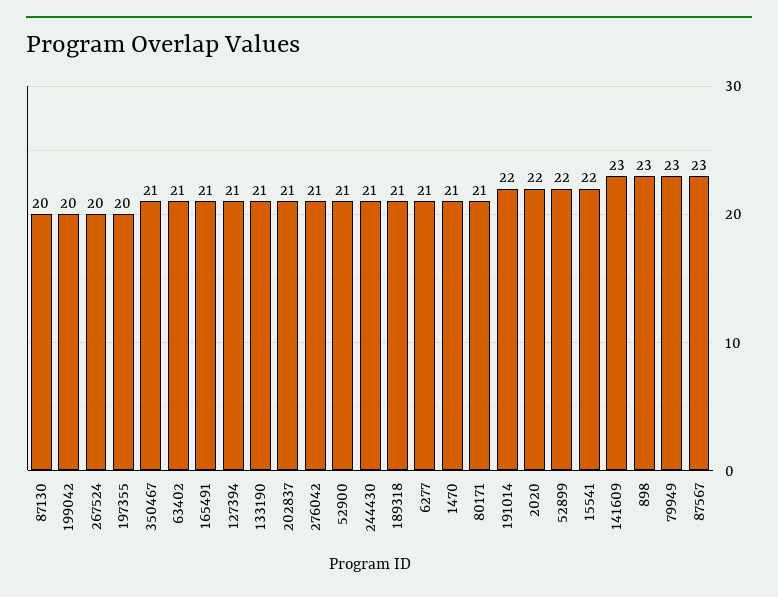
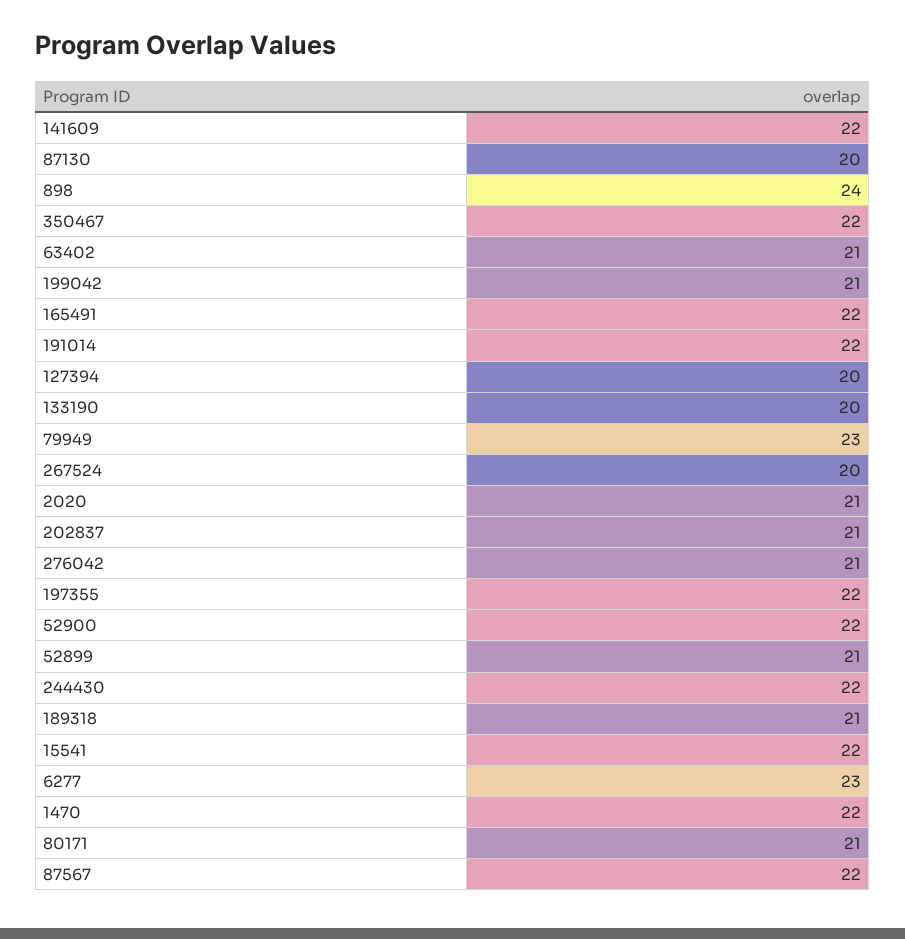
  {
    "87130": 20,
-   "199042": 20,
+   "199042": 21,
    "267524": 20,
-   "197355": 20,
+   "197355": 22,
-   "350467": 21,
+   "350467": 22,
    "63402": 21,
-   "165491": 21,
+   "165491": 22,
-   "127394": 21,
+   "127394": 20,
-   "133190": 21,
+   "133190": 20,
    "202837": 21,
    "276042": 21,
-   "52900": 21,
+   "52900": 22,
-   "244430": 21,
+   "244430": 22,
    "189318": 21,
-   "6277": 21,
+   "6277": 23,
-   "1470": 21,
+   "1470": 22,
    "80171": 21,
    "191014": 22,
-   "2020": 22,
+   "2020": 21,
-   "52899": 22,
+   "52899": 21,
    "15541": 22,
-   "141609": 23,
+   "141609": 22,
-   "898": 23,
+   "898": 24,
    "79949": 23,
-   "87567": 23
+   "87567": 22
  }

